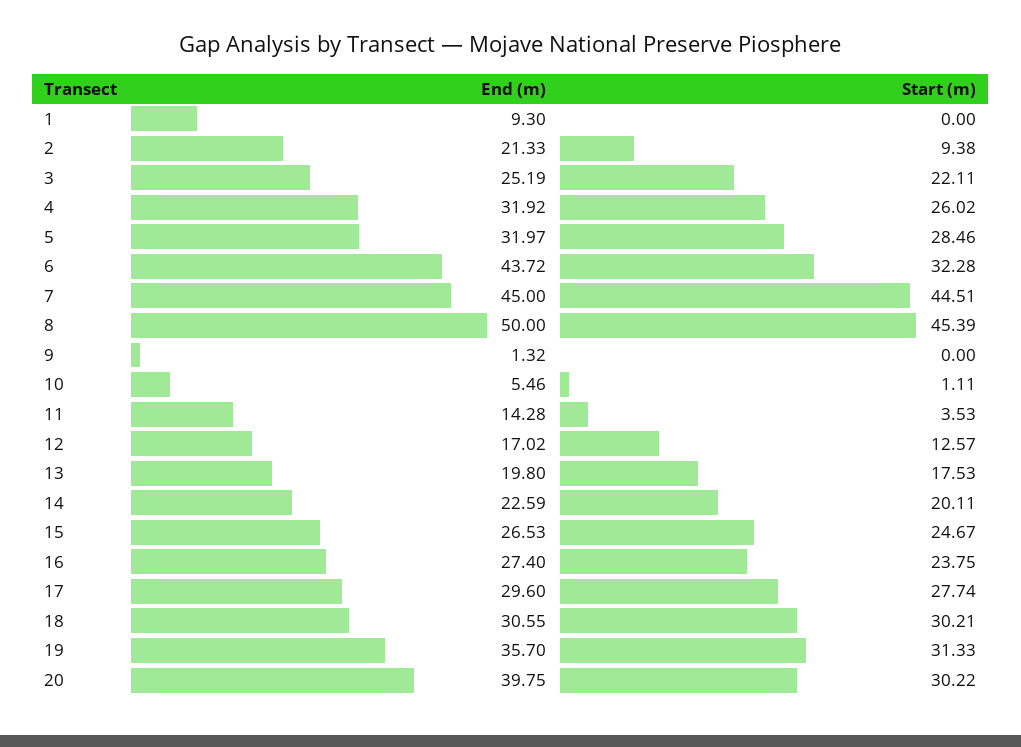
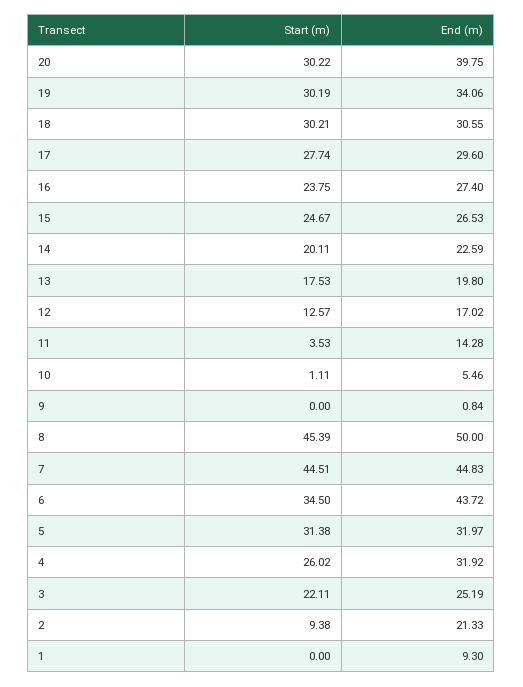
  {
    "End (m)": {
      "1": 9.3,
      "2": 21.33,
      "3": 25.19,
      "4": 31.92,
      "5": 31.97,
      "6": 43.72,
-     "7": 45,
+     "7": 44.83,
      "8": 50,
-     "9": 1.32,
+     "9": 0.84,
      "10": 5.46,
      "11": 14.28,
      "12": 17.02,
      "13": 19.8,
      "14": 22.59,
      "15": 26.53,
      "16": 27.4,
      "17": 29.6,
      "18": 30.55,
-     "19": 35.7,
+     "19": 34.06,
      "20": 39.75
    },
    "Start (m)": {
      "1": 0,
      "2": 9.38,
      "3": 22.11,
      "4": 26.02,
-     "5": 28.46,
+     "5": 31.38,
-     "6": 32.28,
+     "6": 34.5,
      "7": 44.51,
      "8": 45.39,
      "9": 0,
      "10": 1.11,
      "11": 3.53,
      "12": 12.57,
      "13": 17.53,
      "14": 20.11,
      "15": 24.67,
      "16": 23.75,
      "17": 27.74,
      "18": 30.21,
-     "19": 31.33,
+     "19": 30.19,
      "20": 30.22
    }
  }

